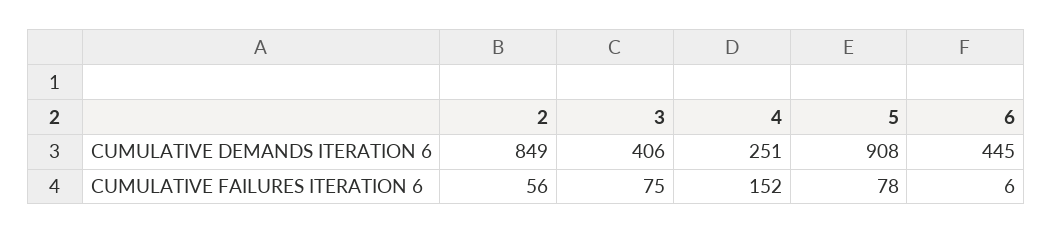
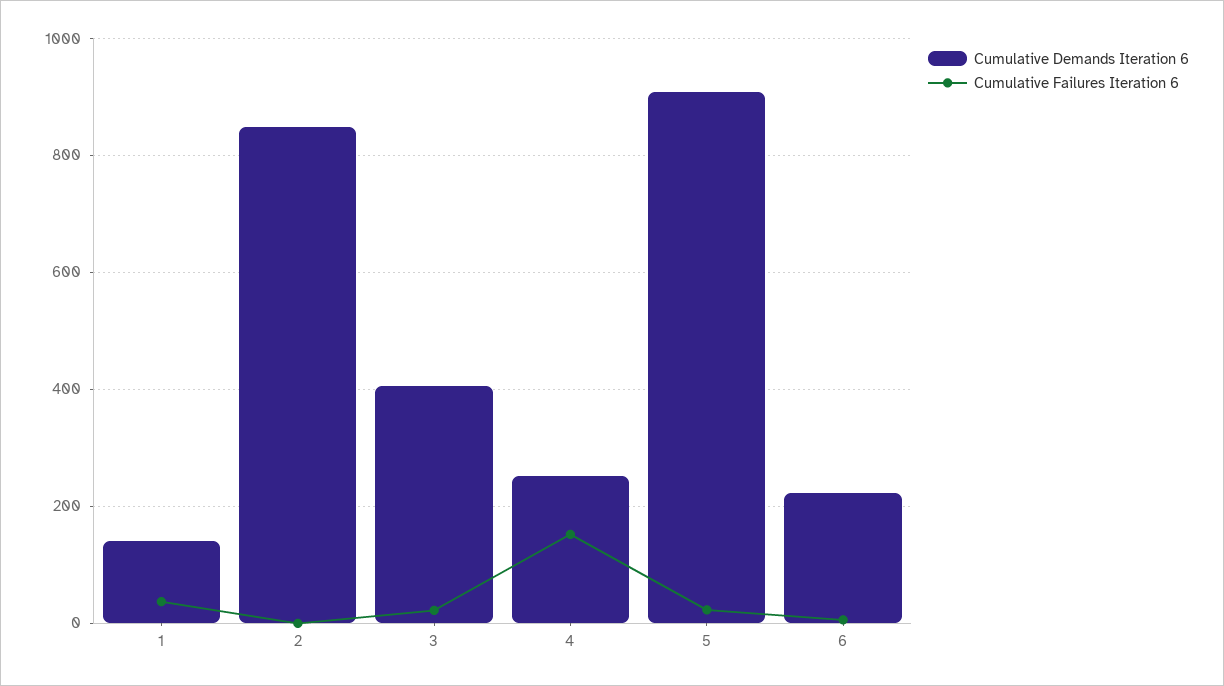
  {
    "CUMULATIVE DEMANDS ITERATION 6": {
      "2": 849,
      "3": 406,
      "4": 251,
      "5": 908,
-     "6": 445
+     "6": 220,
+     "1": 140
    },
    "CUMULATIVE FAILURES ITERATION 6": {
-     "2": 56,
+     "2": 0,
-     "3": 75,
+     "3": 20,
      "4": 152,
-     "5": 78,
+     "5": 20,
-     "6": 6
+     "6": 6,
+     "1": 40
    }
  }

